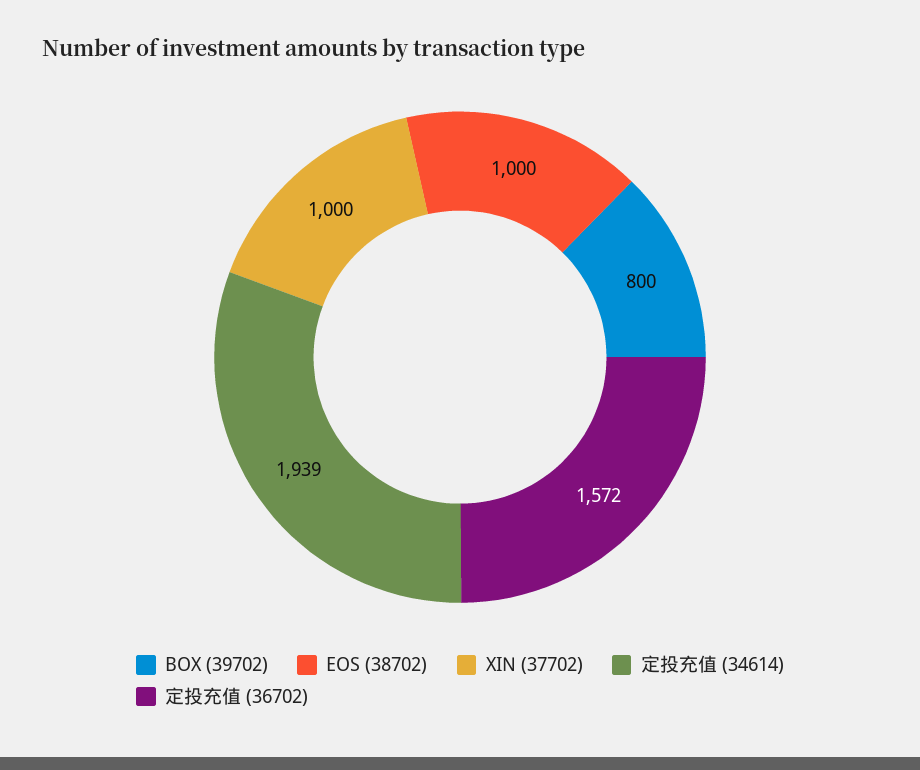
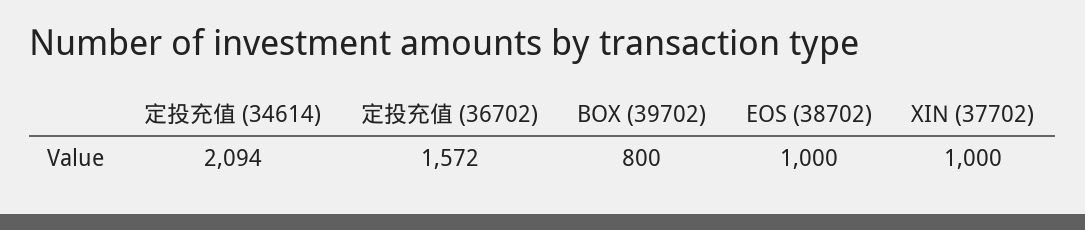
  {
    "BOX (39702)": 800,
    "EOS (38702)": 1000,
    "XIN (37702)": 1000,
-   "定投充值 (34614)": 1939,
+   "定投充值 (34614)": 2094,
    "定投充值 (36702)": 1572
  }

